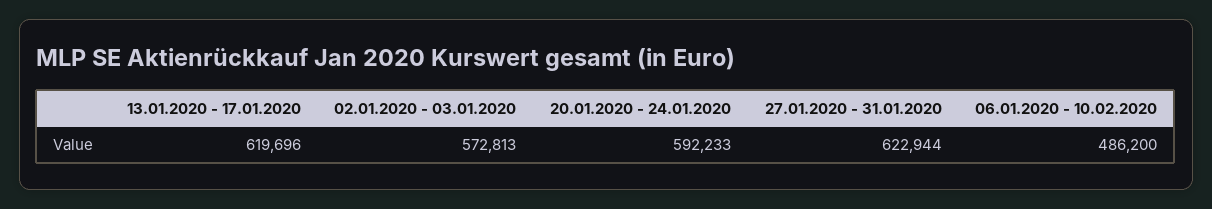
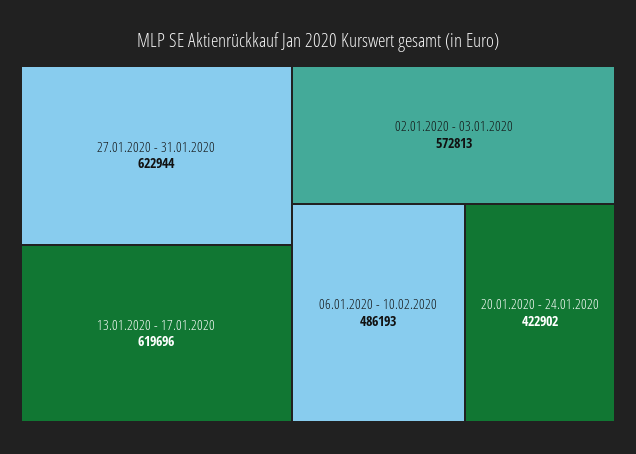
  {
    "13.01.2020 - 17.01.2020": 619696,
    "02.01.2020 - 03.01.2020": 572813,
-   "20.01.2020 - 24.01.2020": 592233,
+   "20.01.2020 - 24.01.2020": 422902,
    "27.01.2020 - 31.01.2020": 622944,
-   "06.01.2020 - 10.02.2020": 486200
+   "06.01.2020 - 10.02.2020": 486193
  }

